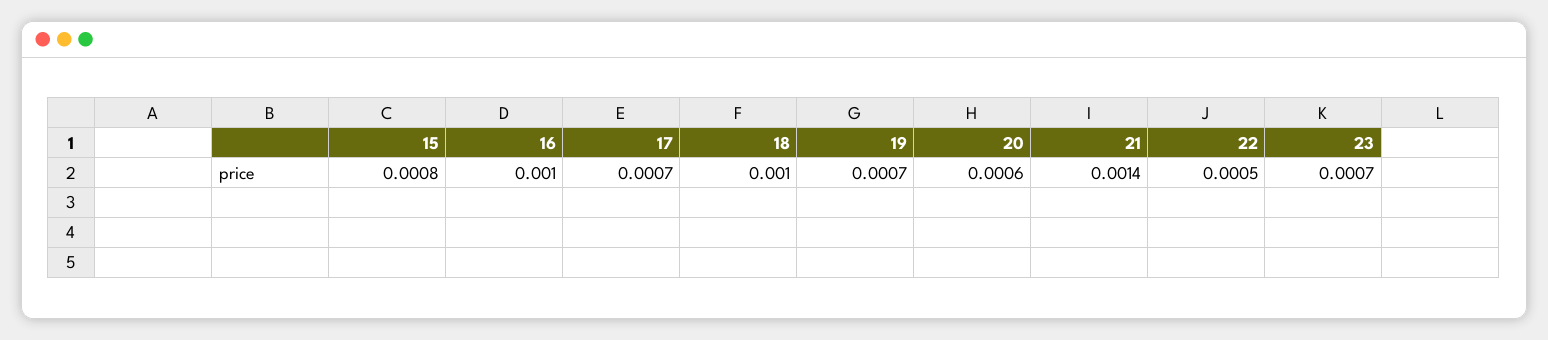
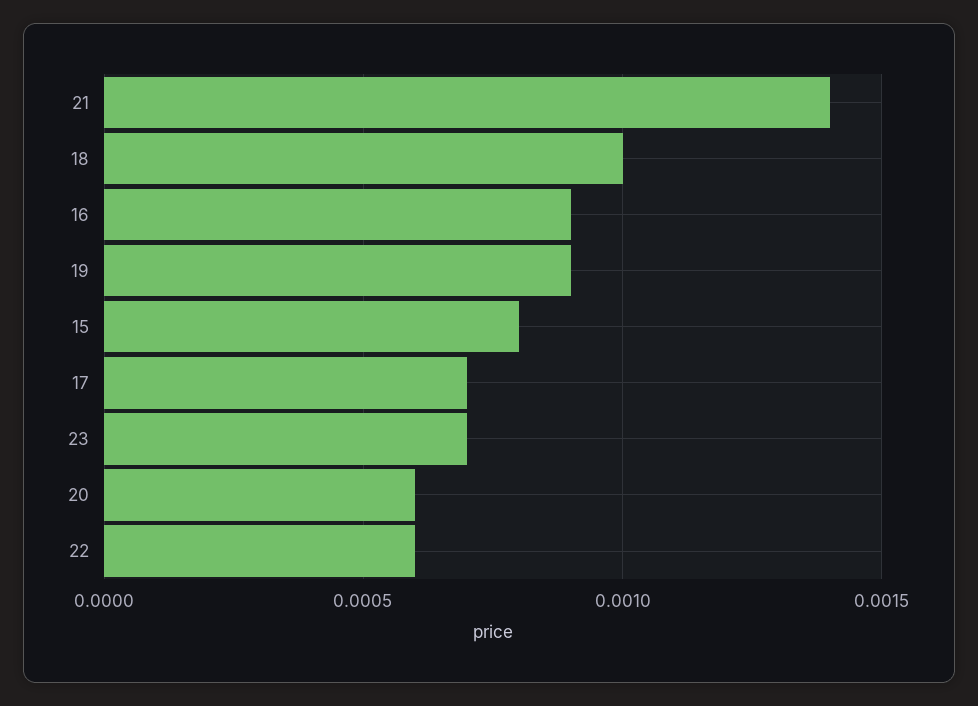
  {
    "15": 0.0008,
-   "16": 0.001,
+   "16": 0.0009,
    "17": 0.0007,
    "18": 0.001,
-   "19": 0.0007,
+   "19": 0.0009,
    "20": 0.0006,
    "21": 0.0014,
-   "22": 0.0005,
+   "22": 0.0006,
    "23": 0.0007
  }

